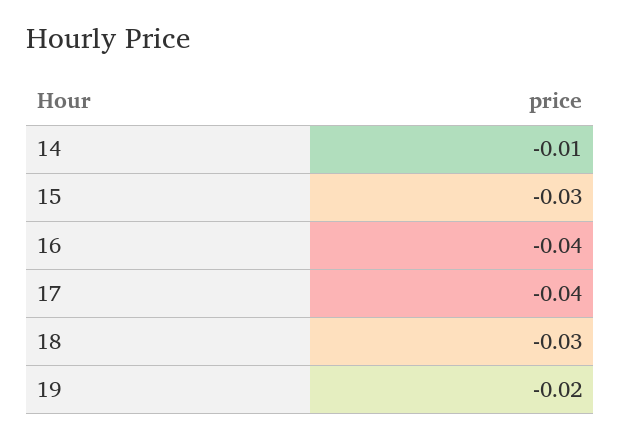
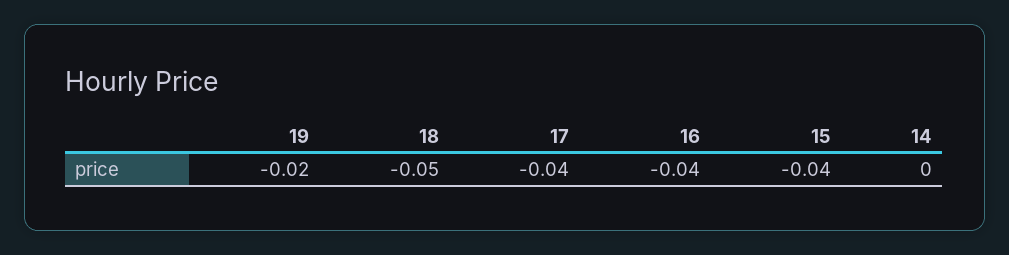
  {
-   "14": -0.01,
+   "14": 0,
-   "15": -0.03,
+   "15": -0.04,
    "16": -0.04,
    "17": -0.04,
-   "18": -0.03,
+   "18": -0.05,
    "19": -0.02
  }

